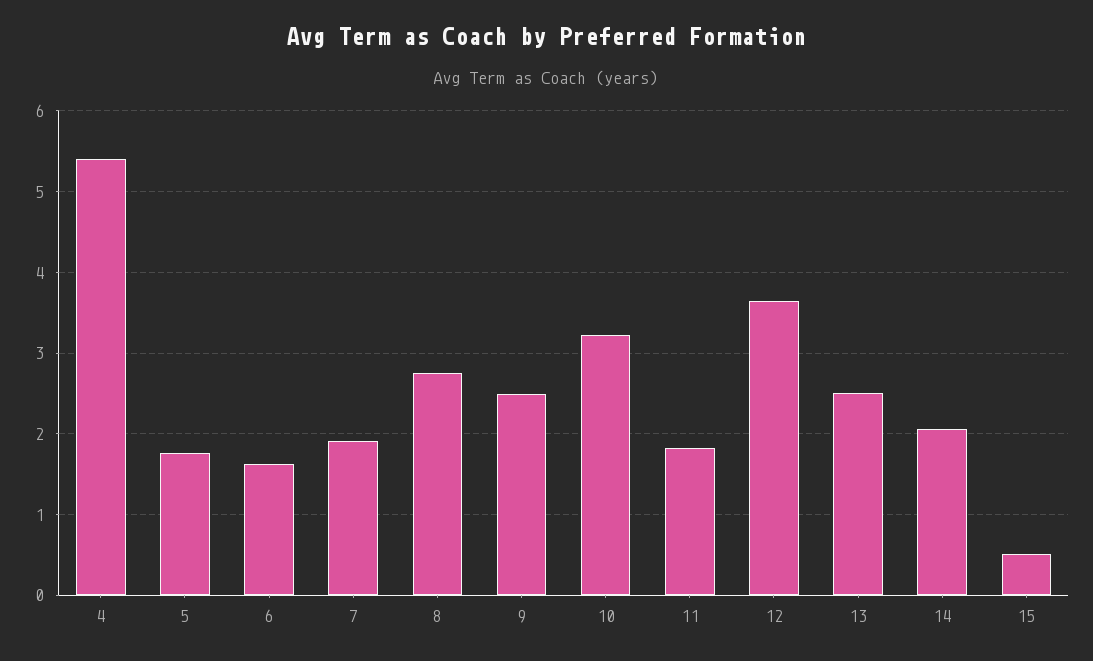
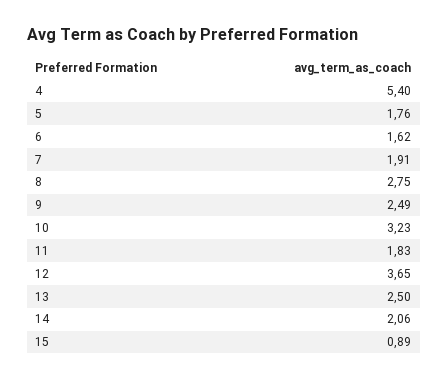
  {
    "4": 5.4,
    "5": 1.76,
    "6": 1.62,
    "7": 1.91,
    "8": 2.75,
    "9": 2.49,
    "10": 3.23,
    "11": 1.83,
    "12": 3.65,
    "13": 2.5,
    "14": 2.06,
-   "15": 0.5
+   "15": 0.89
  }

